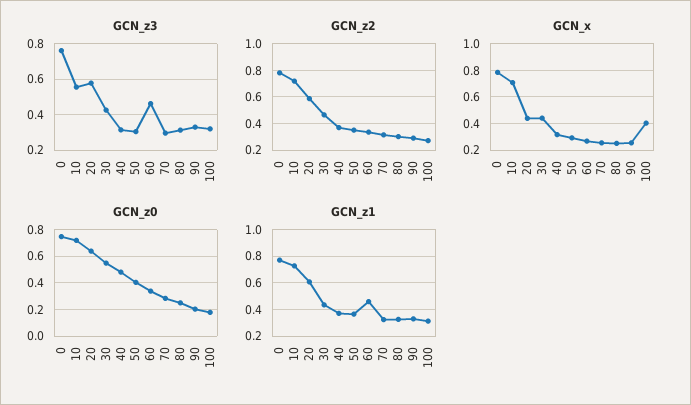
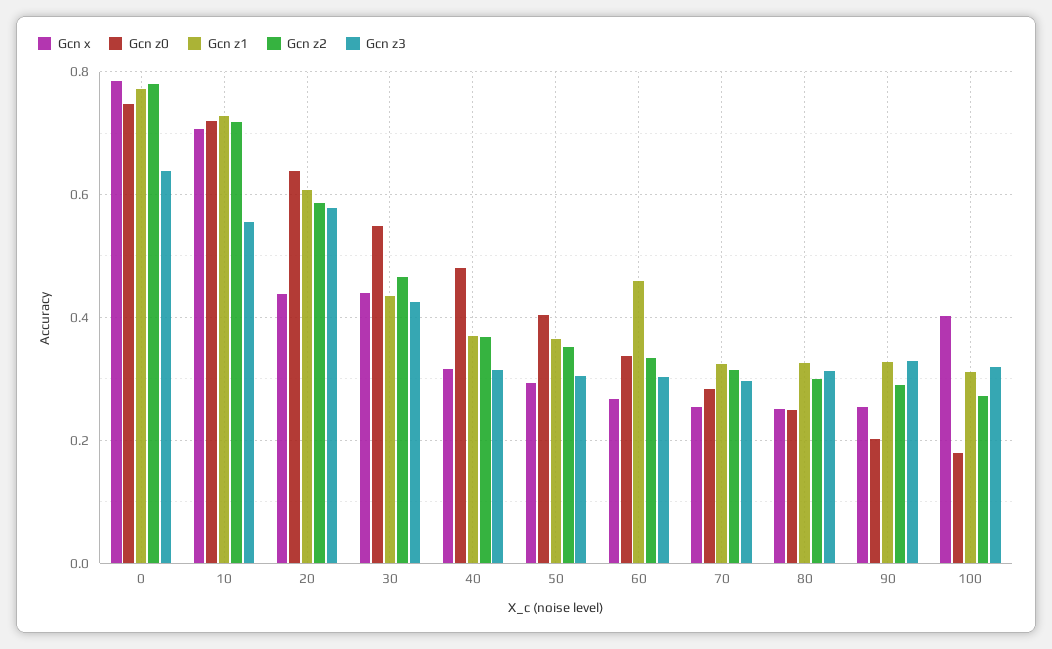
  {
    "GCN_z3": {
-     "0": 0.75,
+     "0": 0.64,
      "10": 0.56,
      "20": 0.58,
      "30": 0.42,
      "40": 0.32,
      "50": 0.3,
-     "60": 0.45,
+     "60": 0.3,
      "70": 0.3,
      "80": 0.32,
      "90": 0.32,
      "100": 0.32
    },
    "GCN_z2": {
      "0": 0.78,
      "10": 0.72,
      "20": 0.58,
      "30": 0.46,
      "40": 0.36,
      "50": 0.36,
      "60": 0.34,
      "70": 0.32,
      "80": 0.3,
      "90": 0.28,
      "100": 0.28
    },
    "GCN_x": {
      "0": 0.78,
      "10": 0.7,
      "20": 0.44,
      "30": 0.44,
      "40": 0.32,
      "50": 0.3,
      "60": 0.26,
      "70": 0.26,
      "80": 0.26,
      "90": 0.26,
      "100": 0.4
    },
    "GCN_z0": {
      "0": 0.74,
      "10": 0.72,
      "20": 0.64,
      "30": 0.54,
      "40": 0.48,
      "50": 0.4,
      "60": 0.34,
      "70": 0.28,
      "80": 0.24,
      "90": 0.2,
      "100": 0.18
    },
    "GCN_z1": {
      "0": 0.78,
      "10": 0.72,
      "20": 0.6,
      "30": 0.44,
      "40": 0.36,
      "50": 0.36,
      "60": 0.46,
      "70": 0.32,
      "80": 0.32,
      "90": 0.32,
      "100": 0.32
    }
  }

